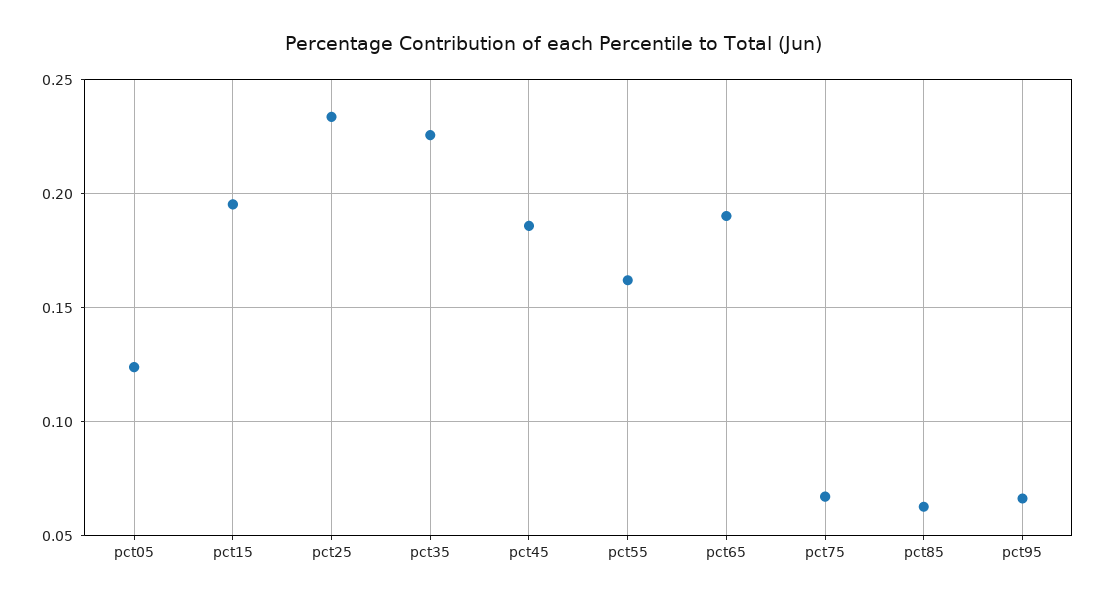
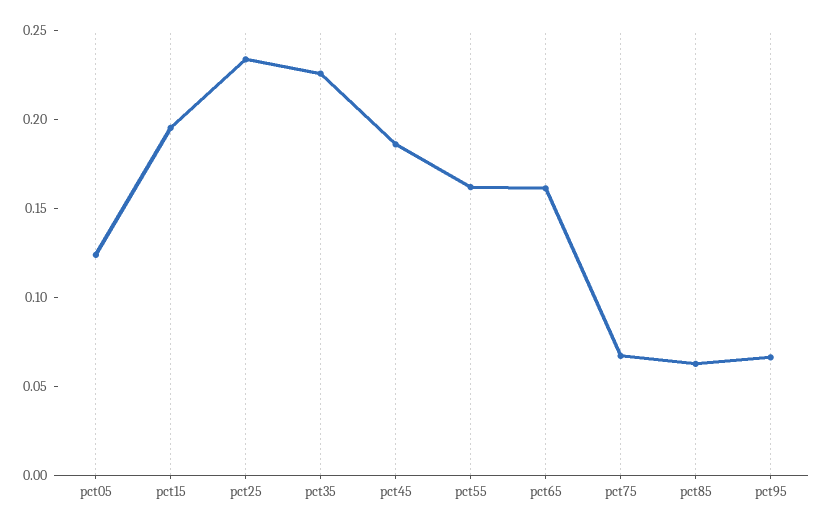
  {
    "pct05": 0.125,
    "pct15": 0.195,
    "pct25": 0.235,
    "pct35": 0.225,
    "pct45": 0.185,
    "pct55": 0.16,
-   "pct65": 0.19,
+   "pct65": 0.16,
    "pct75": 0.065,
    "pct85": 0.065,
    "pct95": 0.065
  }

